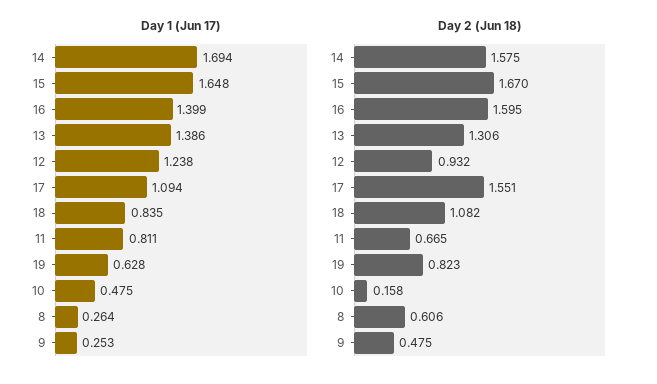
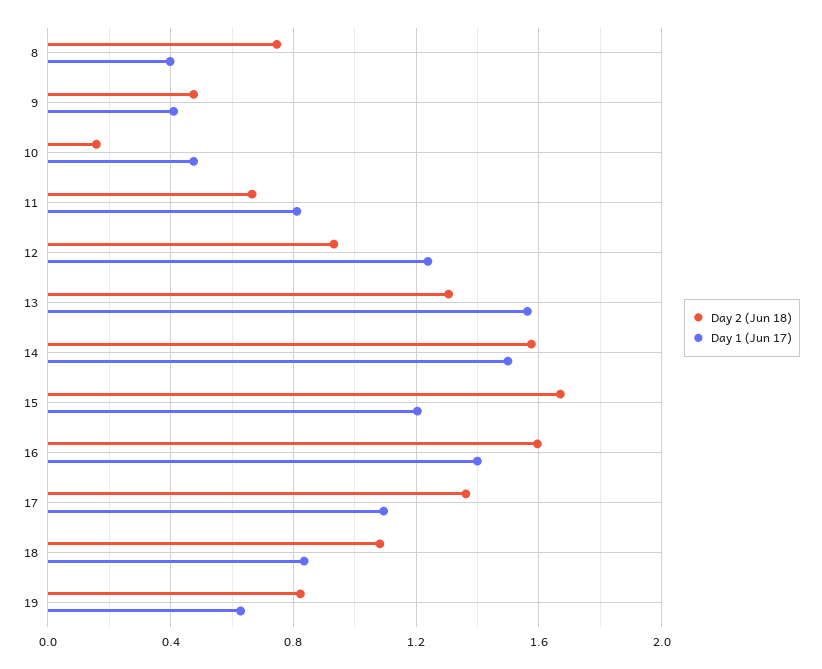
  {
    "Day 1 (Jun 17)": {
-     "14": 1.694,
+     "14": 1.5,
-     "15": 1.648,
+     "15": 1.2,
      "16": 1.399,
-     "13": 1.386,
+     "13": 1.55,
      "12": 1.238,
      "17": 1.094,
      "18": 0.835,
      "11": 0.811,
      "19": 0.628,
      "10": 0.475,
-     "8": 0.264,
+     "8": 0.4,
-     "9": 0.253
+     "9": 0.4
    },
    "Day 2 (Jun 18)": {
      "14": 1.575,
      "15": 1.67,
      "16": 1.595,
      "13": 1.306,
      "12": 0.932,
-     "17": 1.551,
+     "17": 1.35,
      "18": 1.082,
      "11": 0.665,
      "19": 0.823,
      "10": 0.158,
-     "8": 0.606,
+     "8": 0.75,
      "9": 0.475
    }
  }

